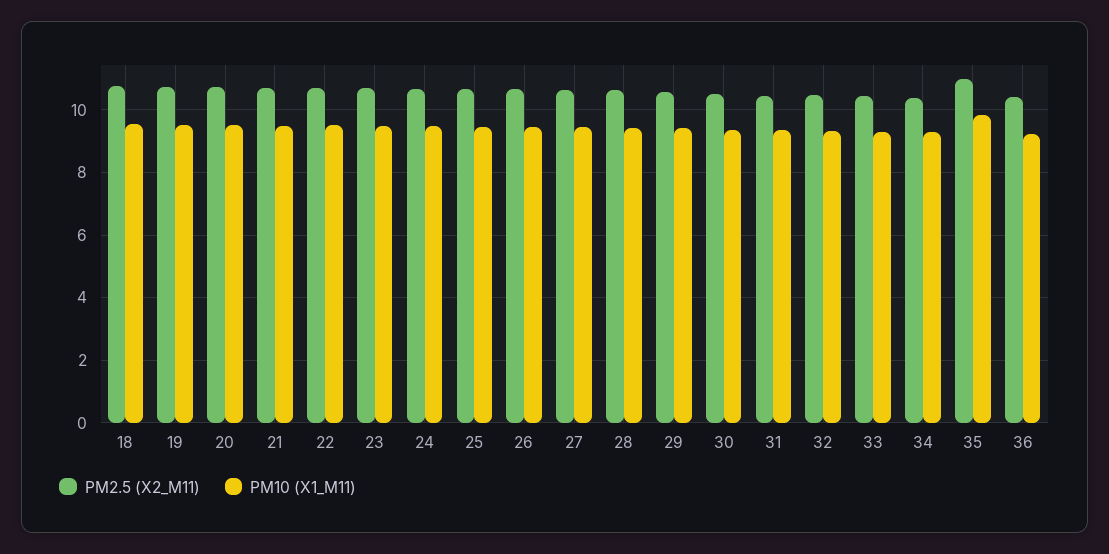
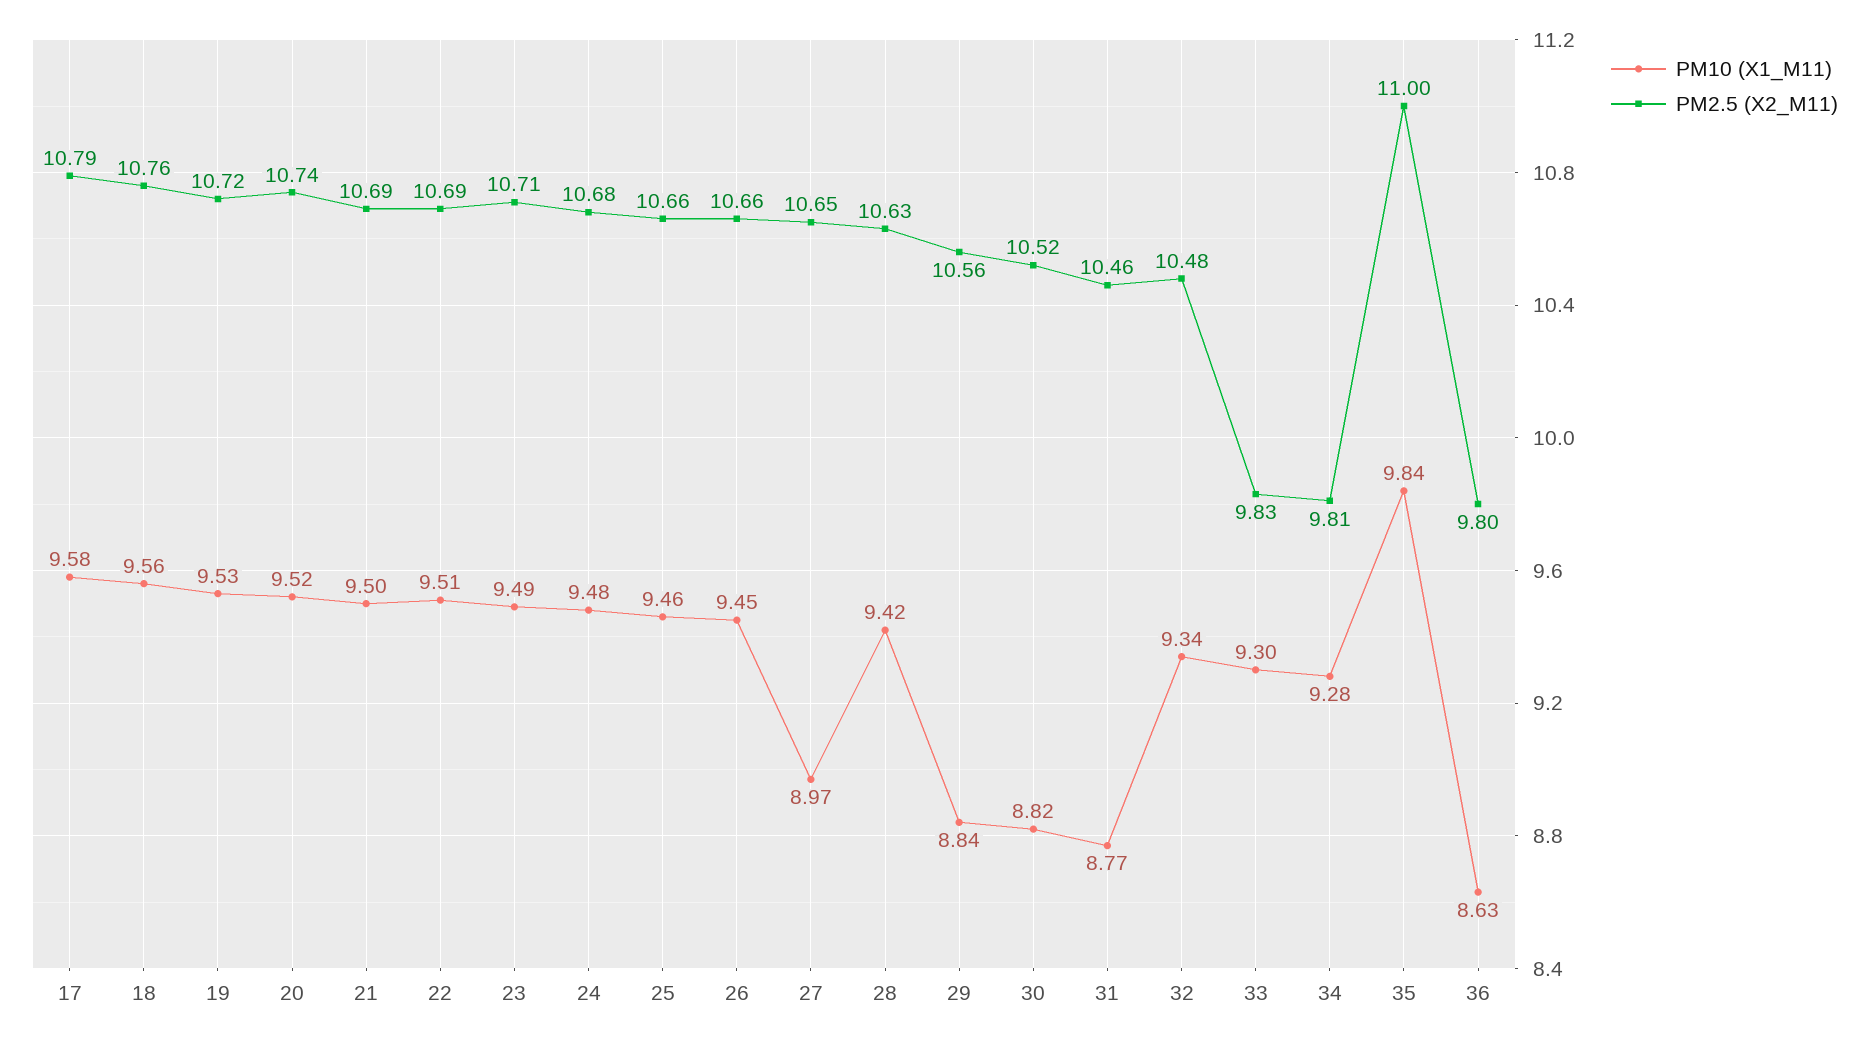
  {
    "PM2.5 (X2_M11)": {
      "18": 10.76,
      "19": 10.72,
      "20": 10.74,
      "21": 10.69,
      "22": 10.69,
      "23": 10.71,
      "24": 10.68,
      "25": 10.66,
      "26": 10.66,
      "27": 10.65,
      "28": 10.63,
      "29": 10.56,
      "30": 10.52,
      "31": 10.46,
      "32": 10.48,
-     "33": 10.4,
+     "33": 9.83,
-     "34": 10.4,
+     "34": 9.81,
      "35": 11,
-     "36": 10.4
+     "36": 9.8,
+     "17": 10.79
    },
    "PM10 (X1_M11)": {
      "18": 9.56,
      "19": 9.53,
      "20": 9.52,
      "21": 9.5,
      "22": 9.51,
      "23": 9.49,
      "24": 9.48,
      "25": 9.46,
      "26": 9.45,
-     "27": 9.4,
+     "27": 8.97,
      "28": 9.42,
-     "29": 9.4,
+     "29": 8.84,
-     "30": 9.4,
+     "30": 8.82,
-     "31": 9.4,
+     "31": 8.77,
      "32": 9.34,
      "33": 9.3,
      "34": 9.28,
      "35": 9.84,
-     "36": 9.2
+     "36": 8.63,
+     "17": 9.58
    }
  }

